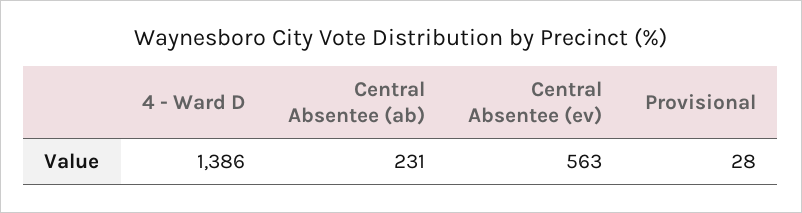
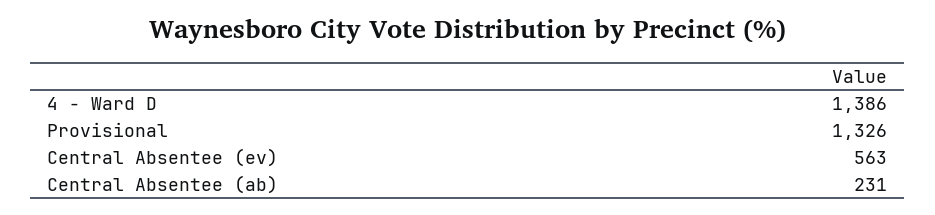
  {
    "4 - Ward D": 1386,
    "Central Absentee (ab)": 231,
    "Central Absentee (ev)": 563,
-   "Provisional": 28
+   "Provisional": 1326
  }

